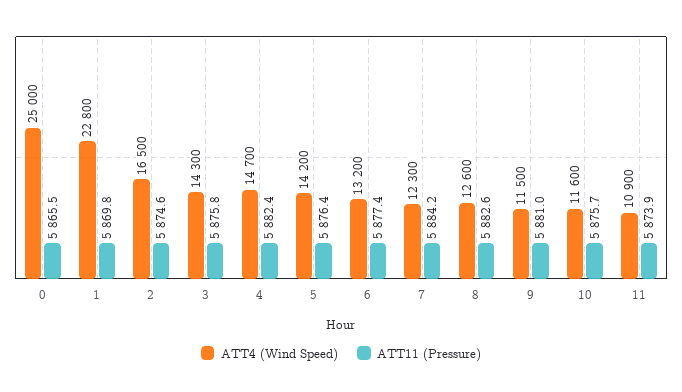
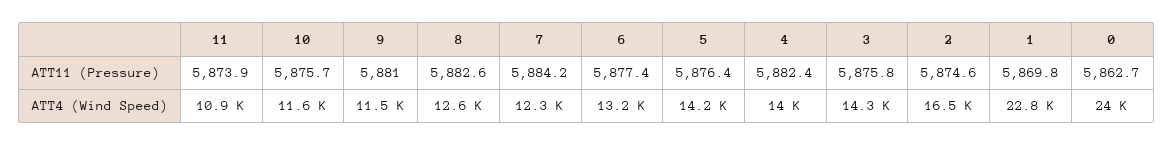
  {
    "ATT4 (Wind Speed)": {
-     "0": 25000,
+     "0": 24000,
      "1": 22800,
      "2": 16500,
      "3": 14300,
-     "4": 14700,
+     "4": 14000,
      "5": 14200,
      "6": 13200,
      "7": 12300,
      "8": 12600,
      "9": 11500,
      "10": 11600,
      "11": 10900
    },
    "ATT11 (Pressure)": {
-     "0": 5865.5,
+     "0": 5862.7,
      "1": 5869.8,
      "2": 5874.6,
      "3": 5875.8,
      "4": 5882.4,
      "5": 5876.4,
      "6": 5877.4,
      "7": 5884.2,
      "8": 5882.6,
      "9": 5881,
      "10": 5875.7,
      "11": 5873.9
    }
  }

